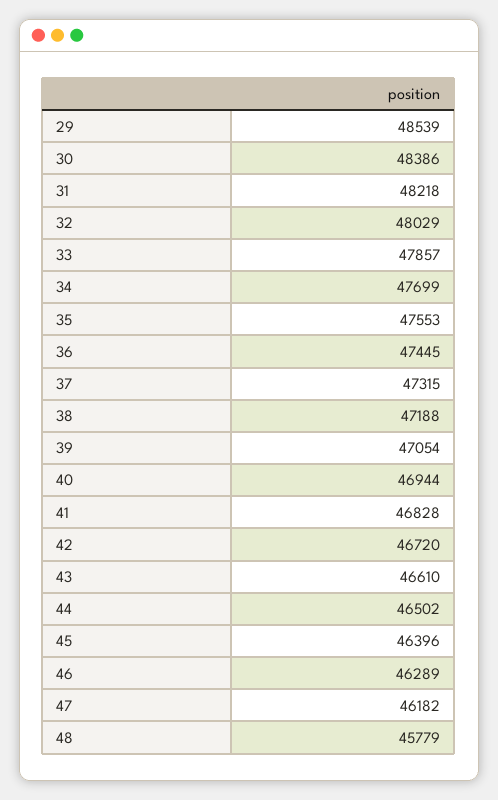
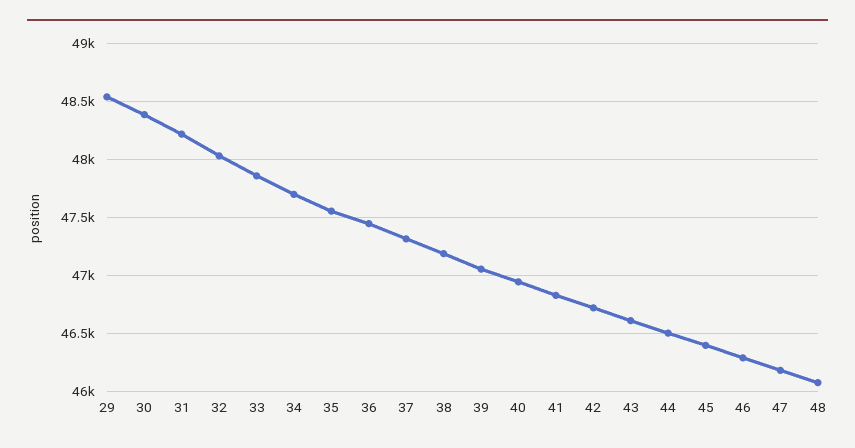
  {
    "29": 48539,
    "30": 48386,
    "31": 48218,
    "32": 48029,
    "33": 47857,
    "34": 47699,
    "35": 47553,
    "36": 47445,
    "37": 47315,
    "38": 47188,
    "39": 47054,
    "40": 46944,
    "41": 46828,
    "42": 46720,
    "43": 46610,
    "44": 46502,
    "45": 46396,
    "46": 46289,
    "47": 46182,
-   "48": 45779
+   "48": 46100
  }

